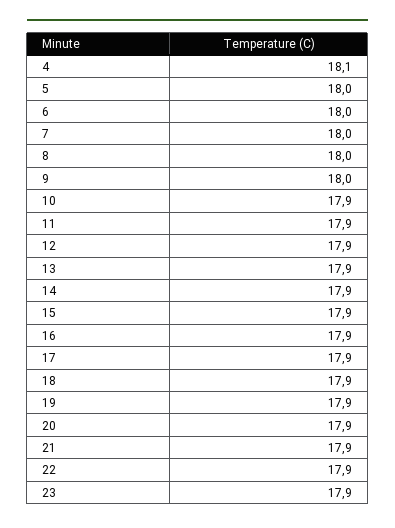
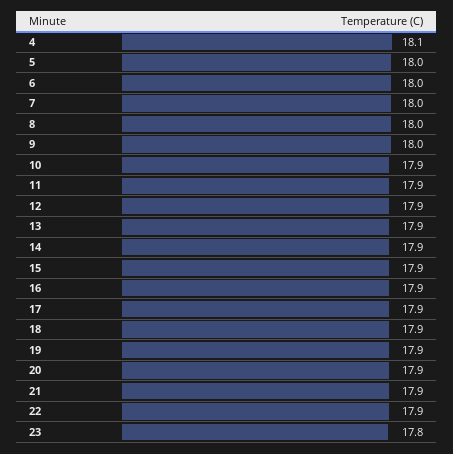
  {
    "4": 18.1,
    "5": 18,
    "6": 18,
    "7": 18,
    "8": 18,
    "9": 18,
    "10": 17.9,
    "11": 17.9,
    "12": 17.9,
    "13": 17.9,
    "14": 17.9,
    "15": 17.9,
    "16": 17.9,
    "17": 17.9,
    "18": 17.9,
    "19": 17.9,
    "20": 17.9,
    "21": 17.9,
    "22": 17.9,
-   "23": 17.9
+   "23": 17.8
  }

